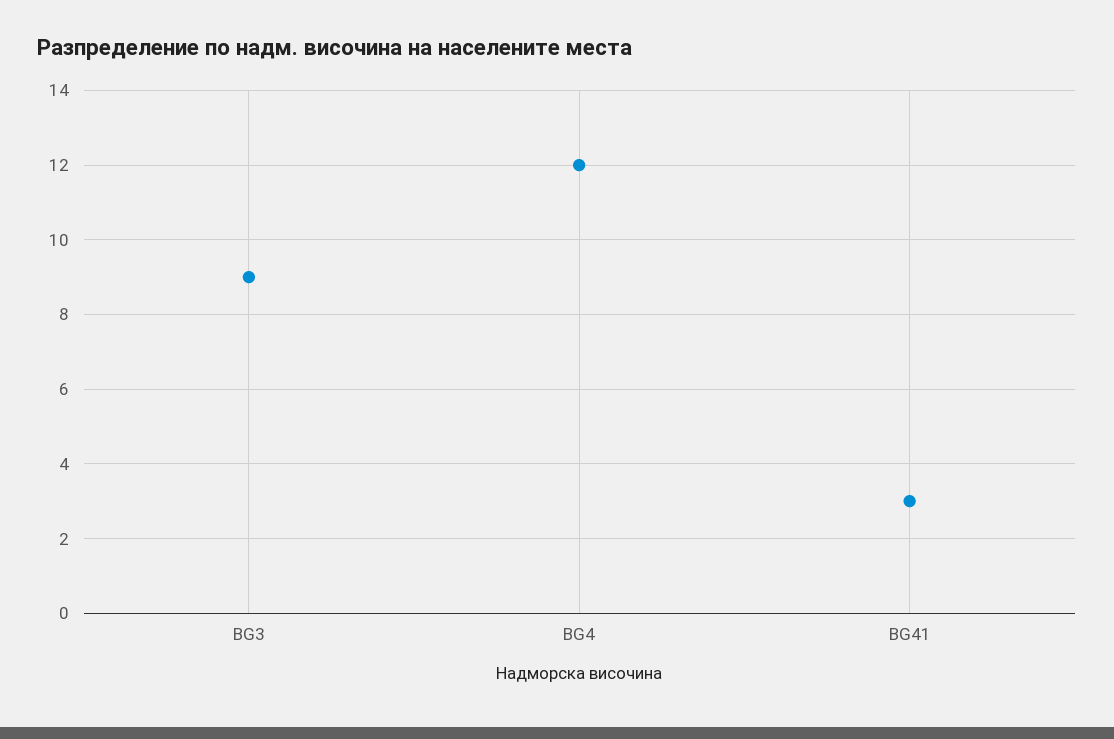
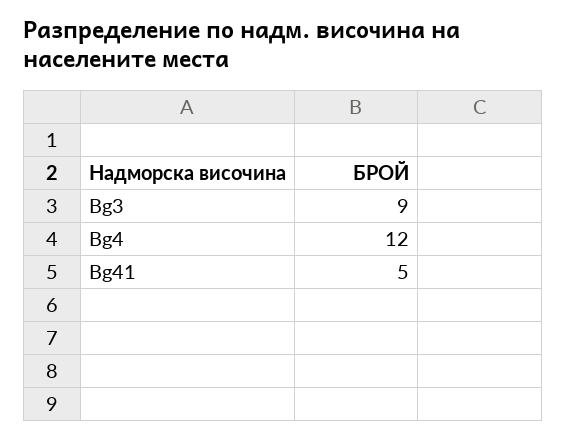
  {
    "BG3": 9,
    "BG4": 12,
-   "BG41": 3
+   "BG41": 5
  }

